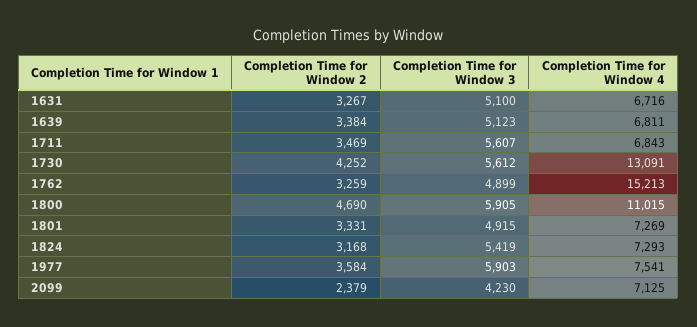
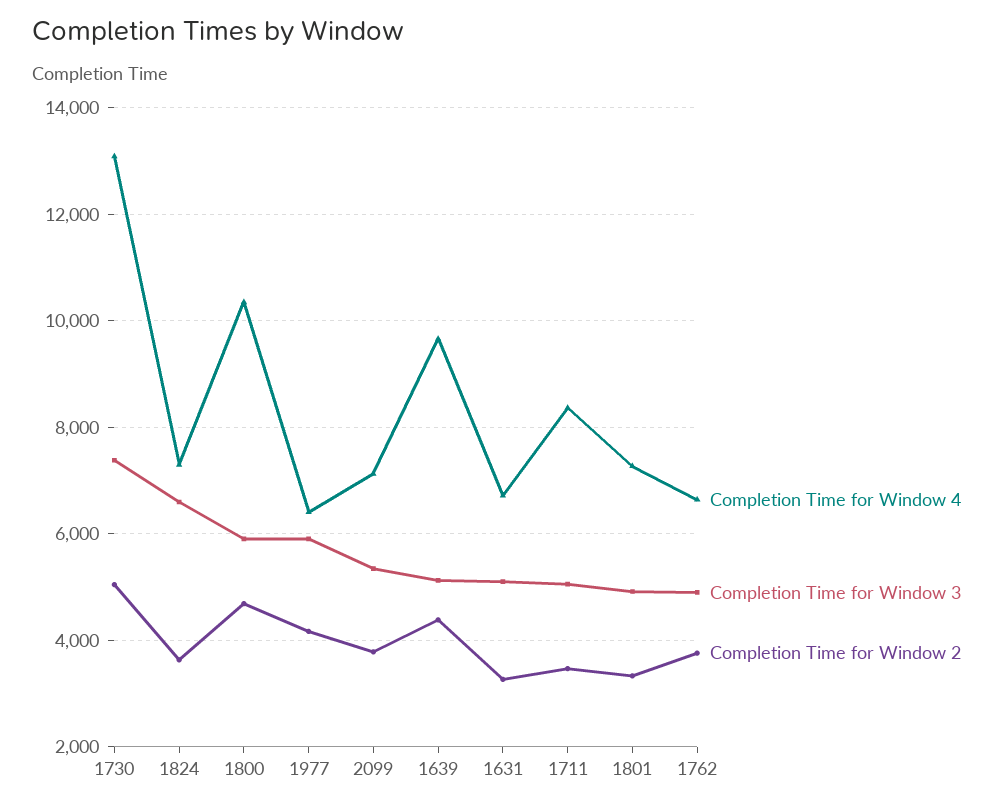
  {
    "Completion Time for Window 2": {
      "1631": 3267,
-     "1639": 3384,
+     "1639": 4400,
      "1711": 3469,
-     "1730": 4252,
+     "1730": 5000,
-     "1762": 3259,
+     "1762": 3800,
      "1800": 4690,
      "1801": 3331,
-     "1824": 3168,
+     "1824": 3600,
-     "1977": 3584,
+     "1977": 4200,
-     "2099": 2379
+     "2099": 3800
    },
    "Completion Time for Window 3": {
      "1631": 5100,
      "1639": 5123,
-     "1711": 5607,
+     "1711": 5000,
-     "1730": 5612,
+     "1730": 7400,
      "1762": 4899,
      "1800": 5905,
      "1801": 4915,
-     "1824": 5419,
+     "1824": 6600,
      "1977": 5903,
-     "2099": 4230
+     "2099": 5400
    },
    "Completion Time for Window 4": {
      "1631": 6716,
-     "1639": 6811,
+     "1639": 9600,
-     "1711": 6843,
+     "1711": 8400,
      "1730": 13091,
-     "1762": 15213,
+     "1762": 6600,
-     "1800": 11015,
+     "1800": 10400,
      "1801": 7269,
      "1824": 7293,
-     "1977": 7541,
+     "1977": 6400,
      "2099": 7125
    }
  }

